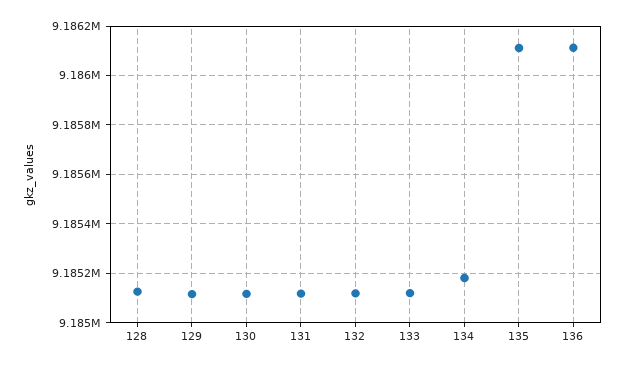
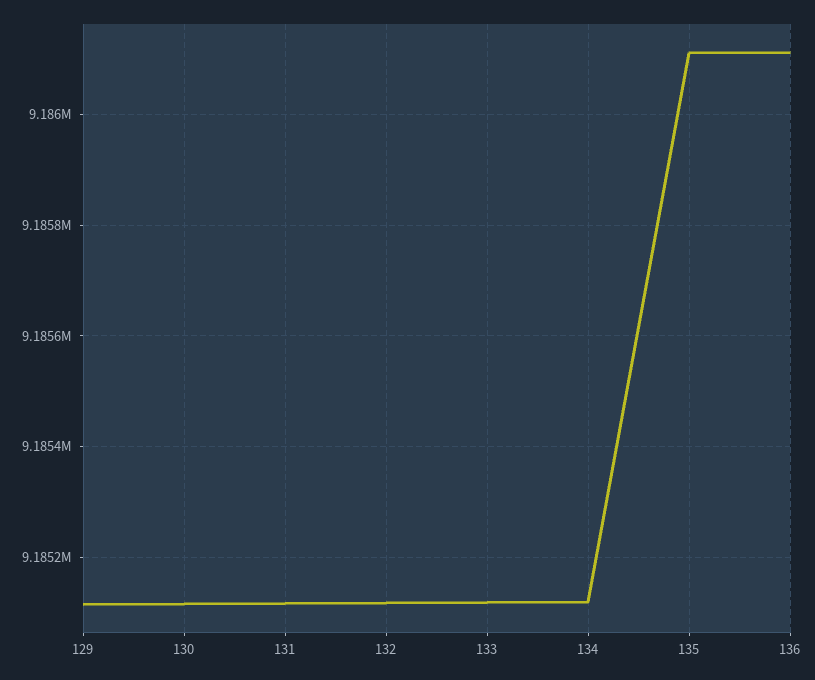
  {
-   "128": 9185125,
    "129": 9185120,
    "130": 9185120,
    "131": 9185120,
    "132": 9185120,
    "133": 9185120,
-   "134": 9185175,
+   "134": 9185120,
    "135": 9186120,
    "136": 9186120
  }

